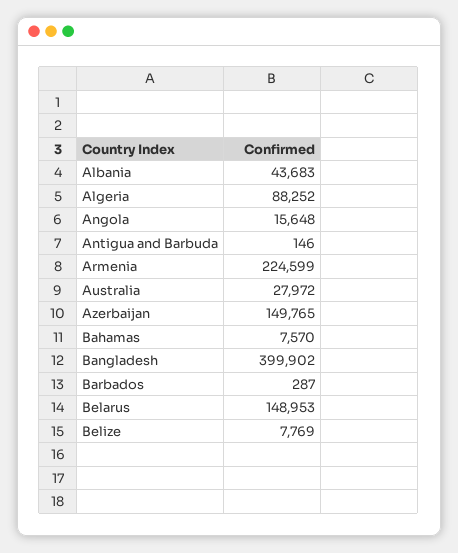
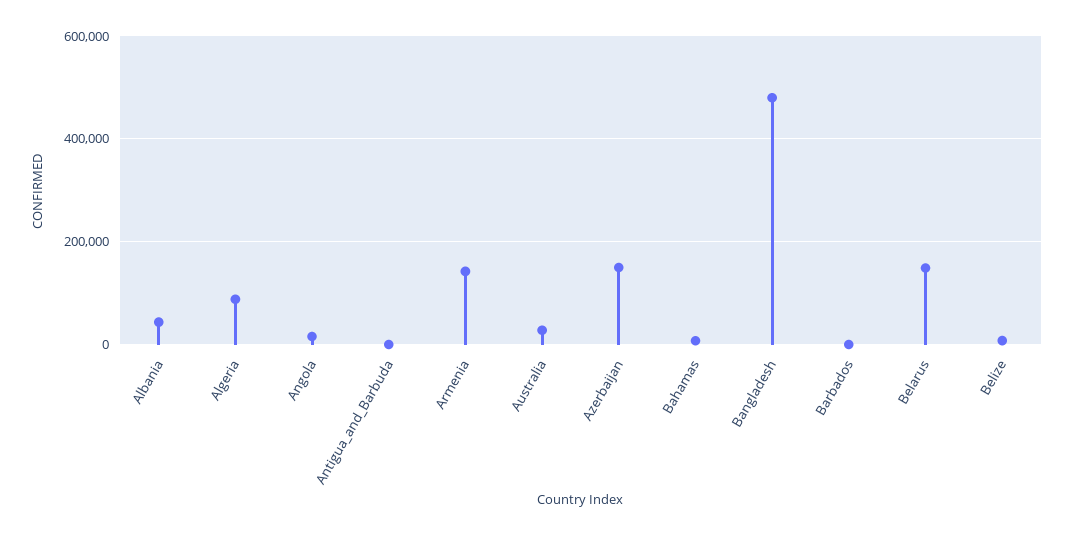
  {
    "Albania": 43683,
    "Algeria": 88252,
    "Angola": 15648,
    "Antigua and Barbuda": 146,
-   "Armenia": 224599,
+   "Armenia": 140000,
    "Australia": 27972,
    "Azerbaijan": 149765,
    "Bahamas": 7570,
-   "Bangladesh": 399902,
+   "Bangladesh": 480000,
    "Barbados": 287,
    "Belarus": 148953,
    "Belize": 7769
  }

